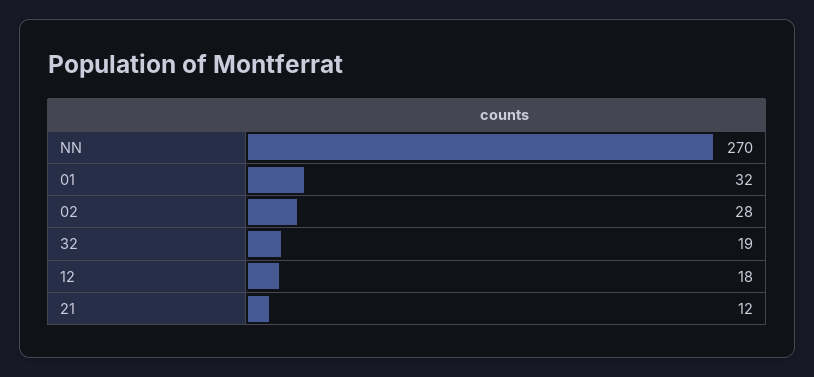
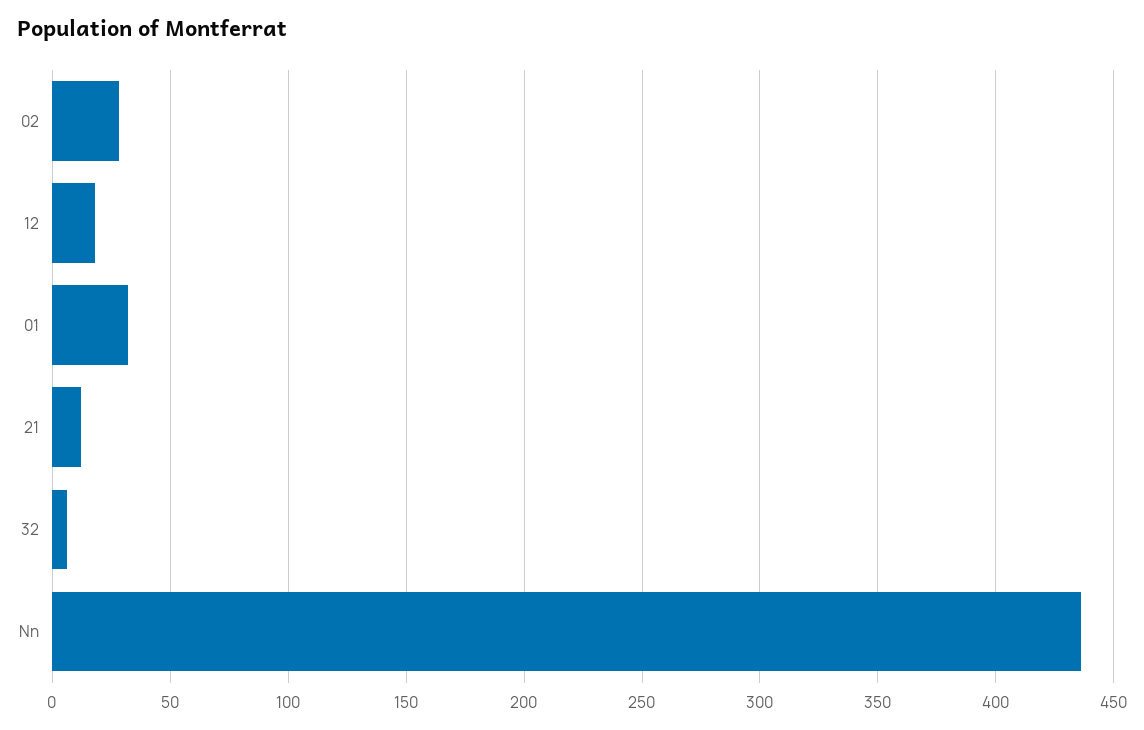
  {
-   "NN": 270,
+   "NN": 435,
    "01": 32,
    "02": 28,
-   "32": 19,
+   "32": 5,
    "12": 18,
    "21": 12
  }

